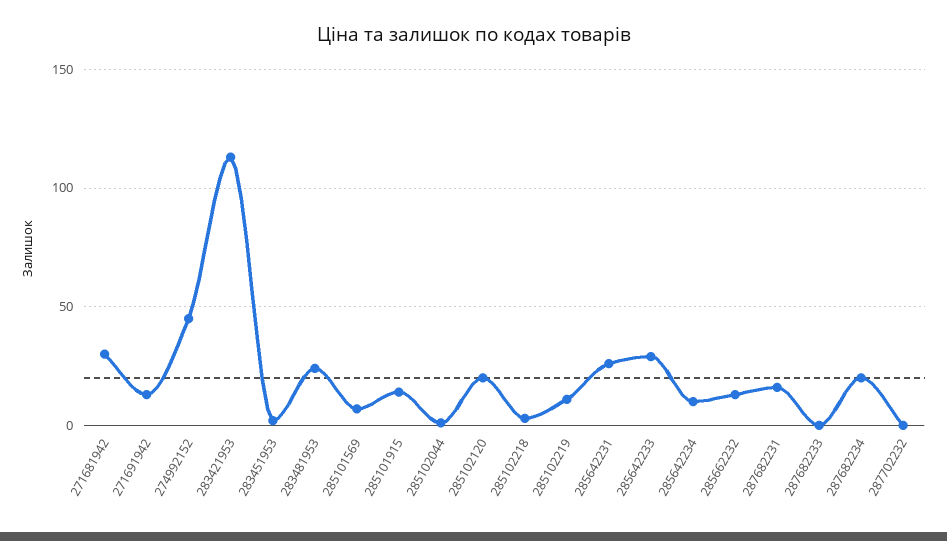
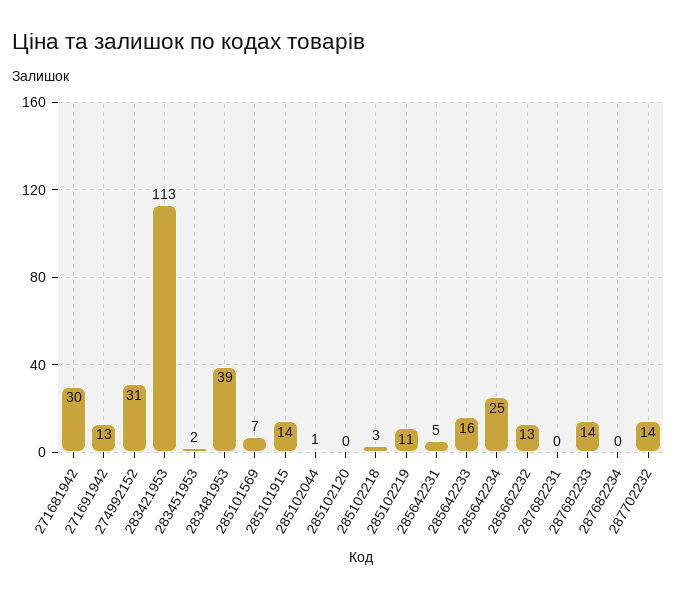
  {
    "271681942": 30,
    "271691942": 13,
-   "274992152": 45,
+   "274992152": 31,
    "283421953": 113,
    "283451953": 2,
-   "283481953": 25,
+   "283481953": 39,
    "285101569": 7,
    "285101915": 14,
    "285102044": 1,
-   "285102120": 20,
+   "285102120": 0,
    "285102218": 3,
    "285102219": 11,
-   "285642231": 25,
+   "285642231": 5,
-   "285642233": 30,
+   "285642233": 16,
-   "285642234": 10,
+   "285642234": 25,
    "285662232": 13,
-   "287682231": 15,
+   "287682231": 0,
-   "287682233": 0,
+   "287682233": 14,
-   "287682234": 20,
+   "287682234": 0,
-   "287702232": 0
+   "287702232": 14
  }

